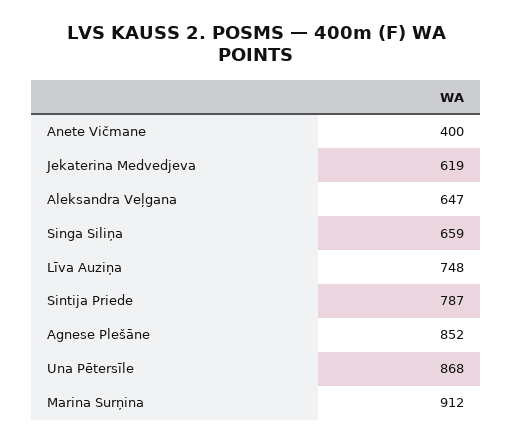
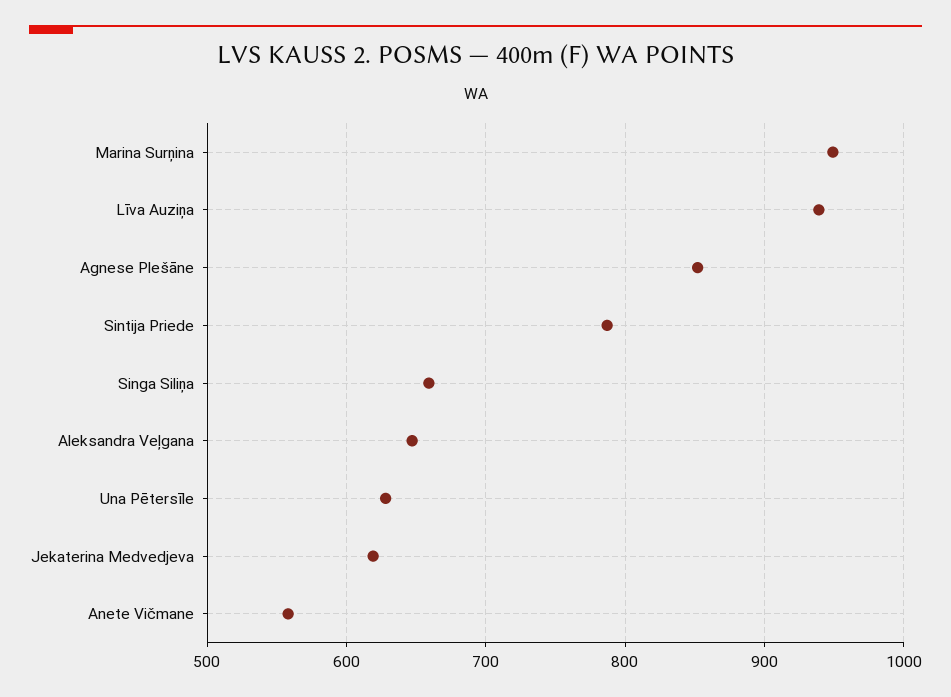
  {
-   "Anete Vičmane": 400,
+   "Anete Vičmane": 560,
    "Jekaterina Medvedjeva": 619,
    "Aleksandra Veļgana": 647,
    "Singa Siliņa": 659,
-   "Līva Auziņa": 748,
+   "Līva Auziņa": 940,
    "Sintija Priede": 787,
    "Agnese Plešāne": 852,
-   "Una Pētersīle": 868,
+   "Una Pētersīle": 630,
-   "Marina Surņina": 912
+   "Marina Surņina": 950
  }

